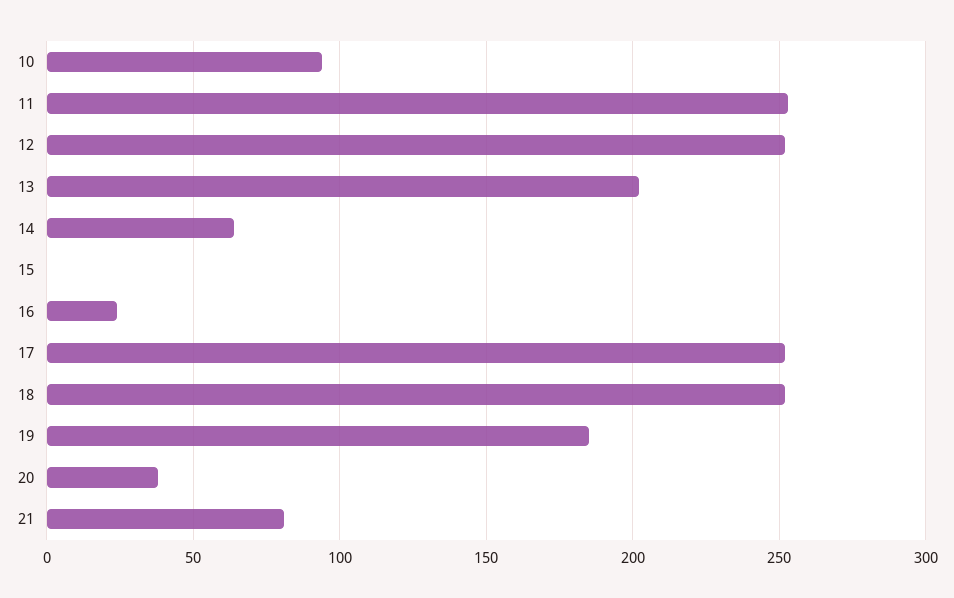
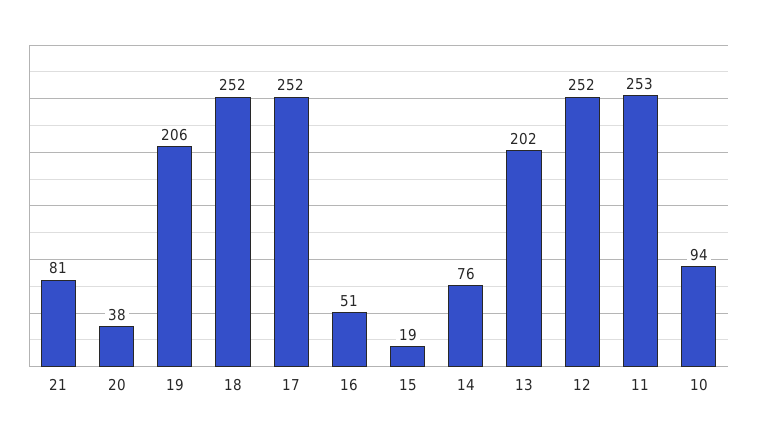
  {
    "10": 94,
    "11": 253,
    "12": 252,
    "13": 202,
-   "14": 65,
+   "14": 76,
-   "15": 0,
+   "15": 19,
-   "16": 25,
+   "16": 51,
    "17": 252,
    "18": 252,
-   "19": 185,
+   "19": 206,
    "20": 38,
    "21": 81
  }

